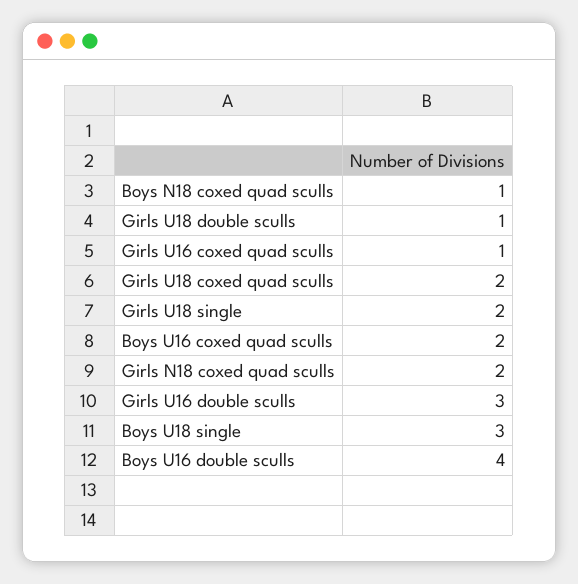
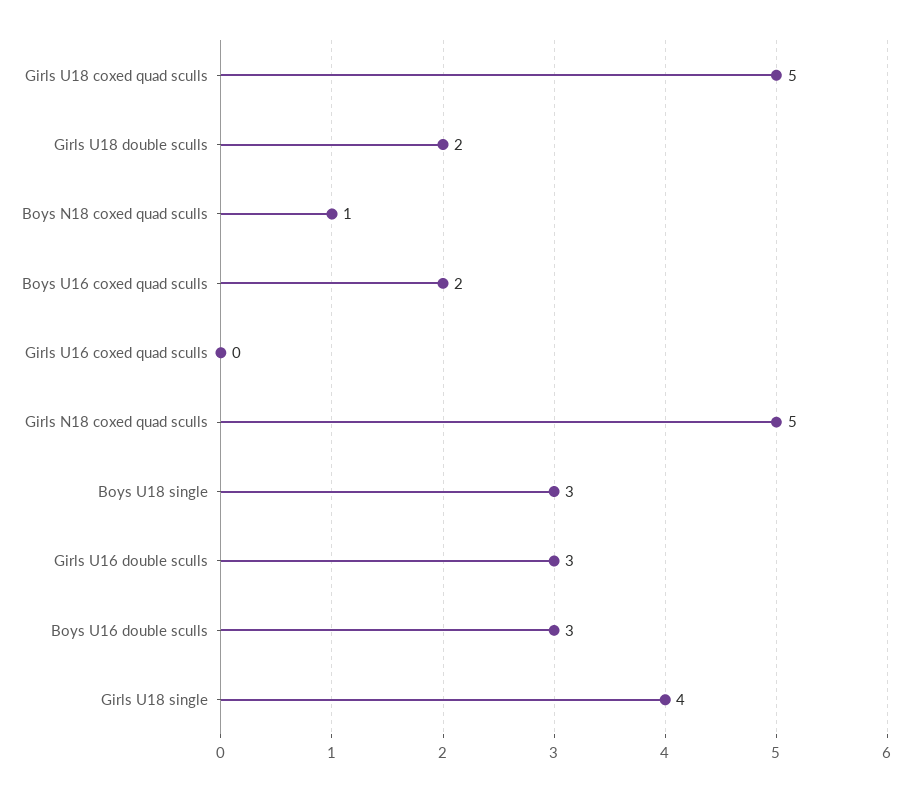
  {
    "Boys N18 coxed quad sculls": 1,
-   "Girls U18 double sculls": 1,
+   "Girls U18 double sculls": 2,
-   "Girls U16 coxed quad sculls": 1,
+   "Girls U16 coxed quad sculls": 0,
-   "Girls U18 coxed quad sculls": 2,
+   "Girls U18 coxed quad sculls": 5,
-   "Girls U18 single": 2,
+   "Girls U18 single": 4,
    "Boys U16 coxed quad sculls": 2,
-   "Girls N18 coxed quad sculls": 2,
+   "Girls N18 coxed quad sculls": 5,
    "Girls U16 double sculls": 3,
    "Boys U18 single": 3,
-   "Boys U16 double sculls": 4
+   "Boys U16 double sculls": 3
  }

